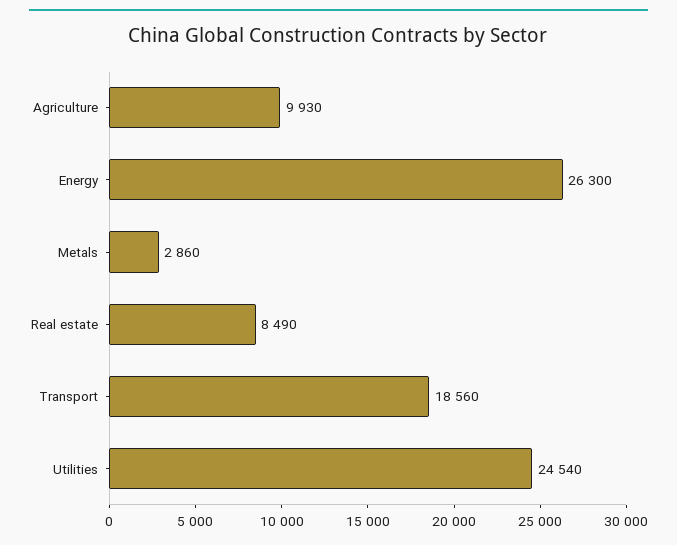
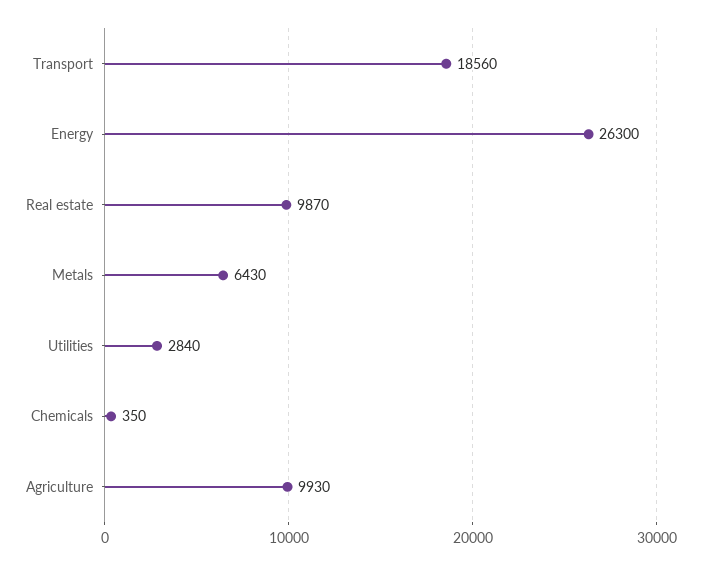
  {
    "Agriculture": 9930,
    "Energy": 26300,
-   "Metals": 2860,
+   "Metals": 6430,
-   "Real estate": 8490,
+   "Real estate": 9870,
    "Transport": 18560,
-   "Utilities": 24540
+   "Utilities": 2840,
+   "Chemicals": 350
  }

